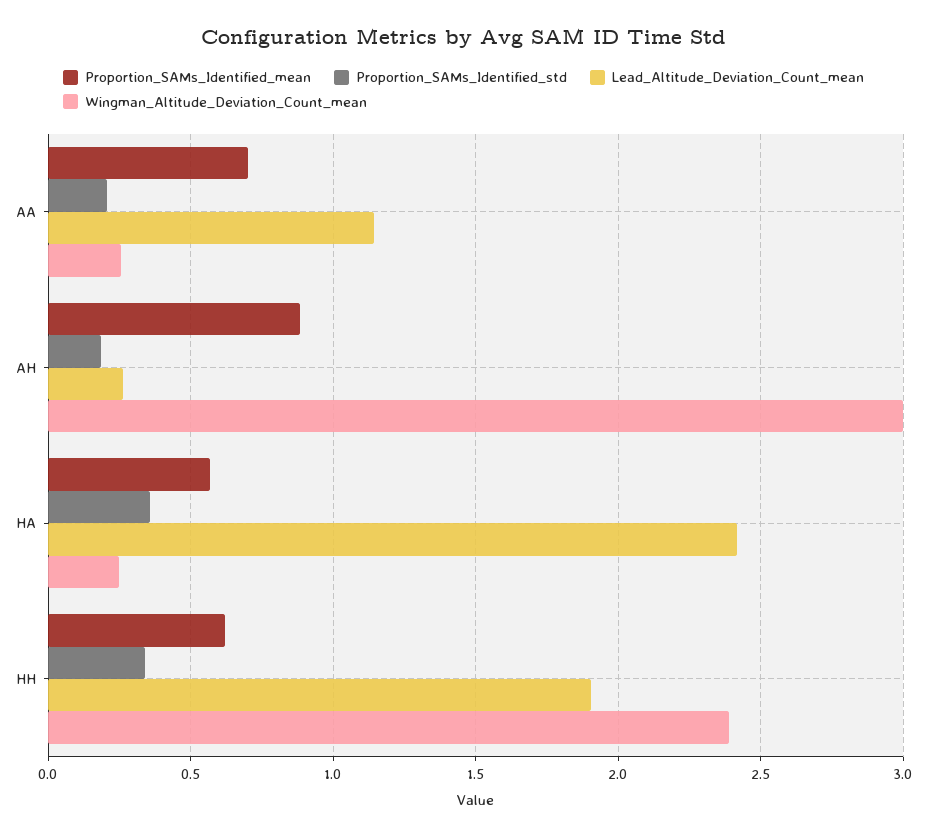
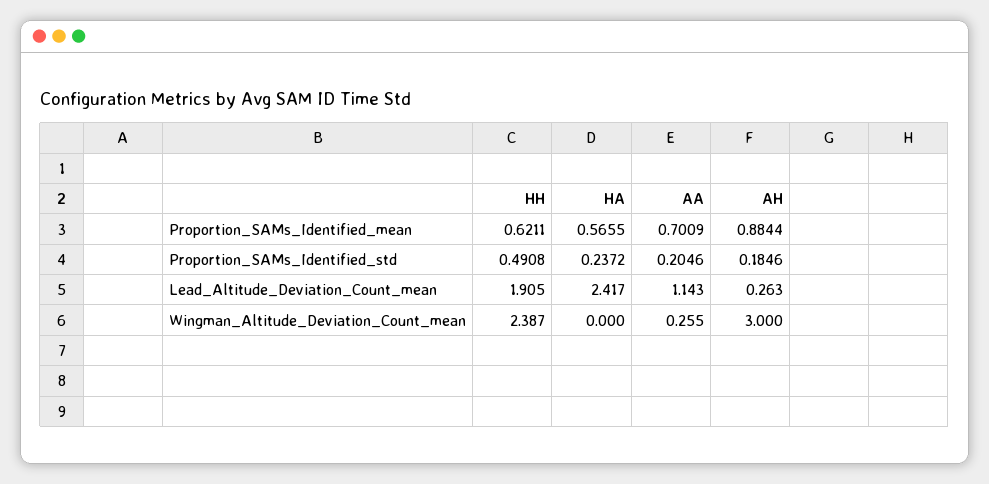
  {
    "Proportion_SAMs_Identified_mean": {
      "AA": 0.7009,
      "AH": 0.8844,
      "HA": 0.5655,
      "HH": 0.6211
    },
    "Proportion_SAMs_Identified_std": {
      "AA": 0.2046,
      "AH": 0.1846,
-     "HA": 0.35,
+     "HA": 0.2372,
-     "HH": 0.35
+     "HH": 0.4908
    },
    "Lead_Altitude_Deviation_Count_mean": {
      "AA": 1.143,
      "AH": 0.263,
      "HA": 2.417,
      "HH": 1.905
    },
    "Wingman_Altitude_Deviation_Count_mean": {
      "AA": 0.255,
      "AH": 3,
-     "HA": 0.25,
+     "HA": 0,
      "HH": 2.387
    }
  }

